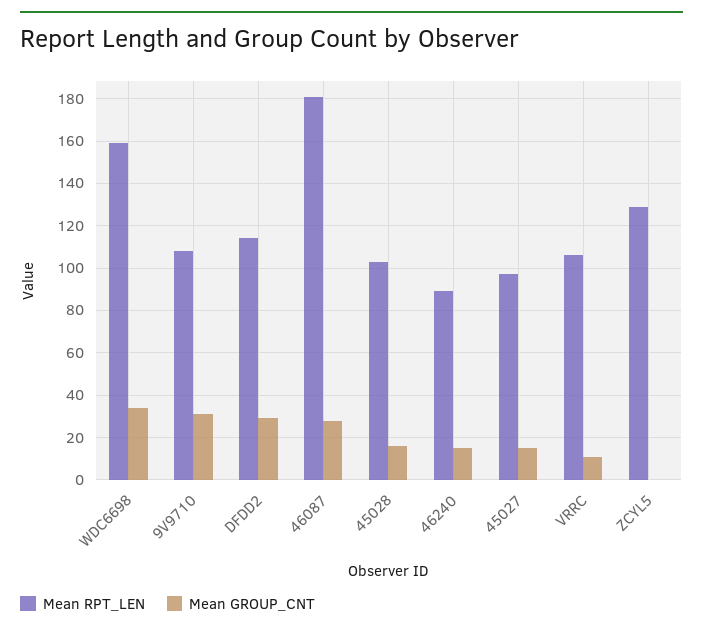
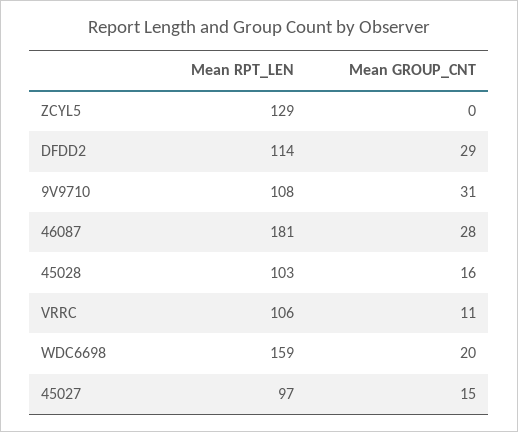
  {
    "Mean RPT_LEN": {
      "WDC6698": 159,
      "9V9710": 108,
      "DFDD2": 114,
      "46087": 181,
      "45028": 103,
-     "46240": 90,
      "45027": 97,
      "VRRC": 106,
      "ZCYL5": 129
    },
    "Mean GROUP_CNT": {
-     "WDC6698": 35,
+     "WDC6698": 20,
      "9V9710": 31,
      "DFDD2": 29,
      "46087": 28,
      "45028": 16,
-     "46240": 15,
      "45027": 15,
      "VRRC": 11,
      "ZCYL5": 0
    }
  }

